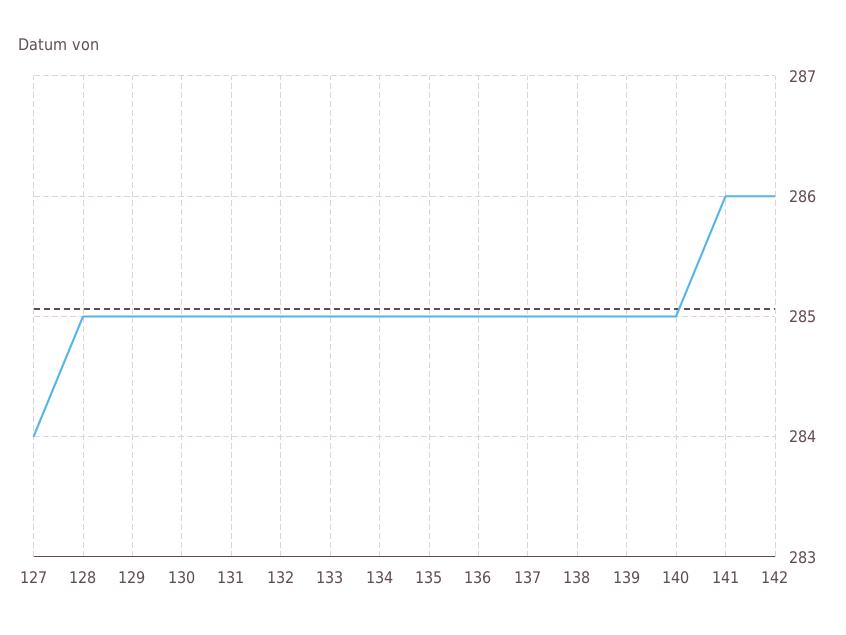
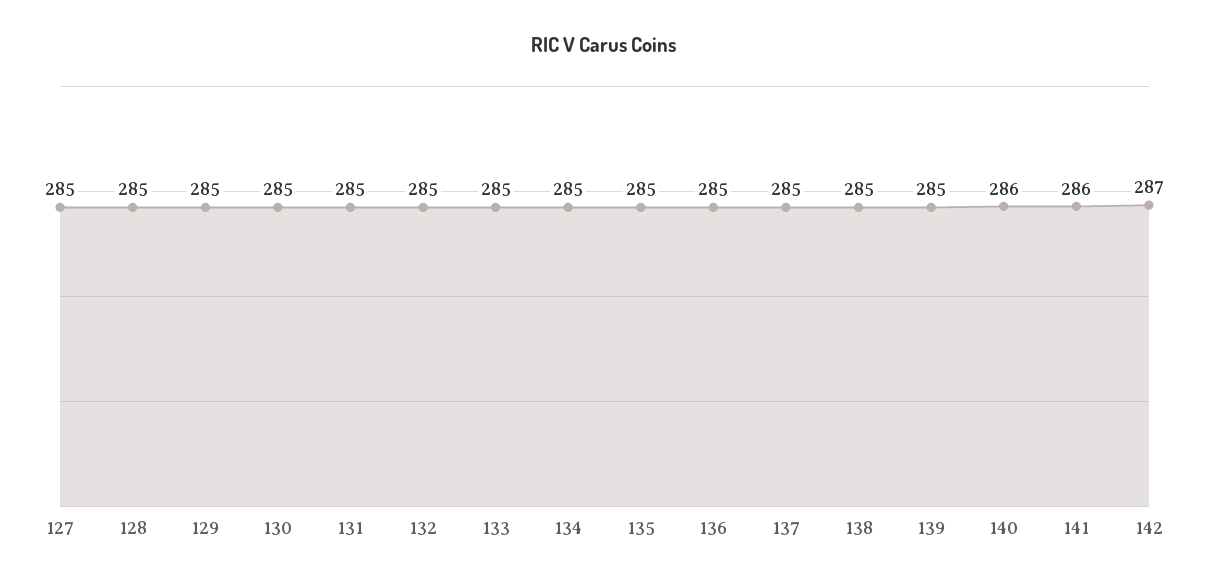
  {
-   "127": 284,
+   "127": 285,
    "128": 285,
    "129": 285,
    "130": 285,
    "131": 285,
    "132": 285,
    "133": 285,
    "134": 285,
    "135": 285,
    "136": 285,
    "137": 285,
    "138": 285,
    "139": 285,
-   "140": 285,
+   "140": 286,
    "141": 286,
-   "142": 286
+   "142": 287
  }

